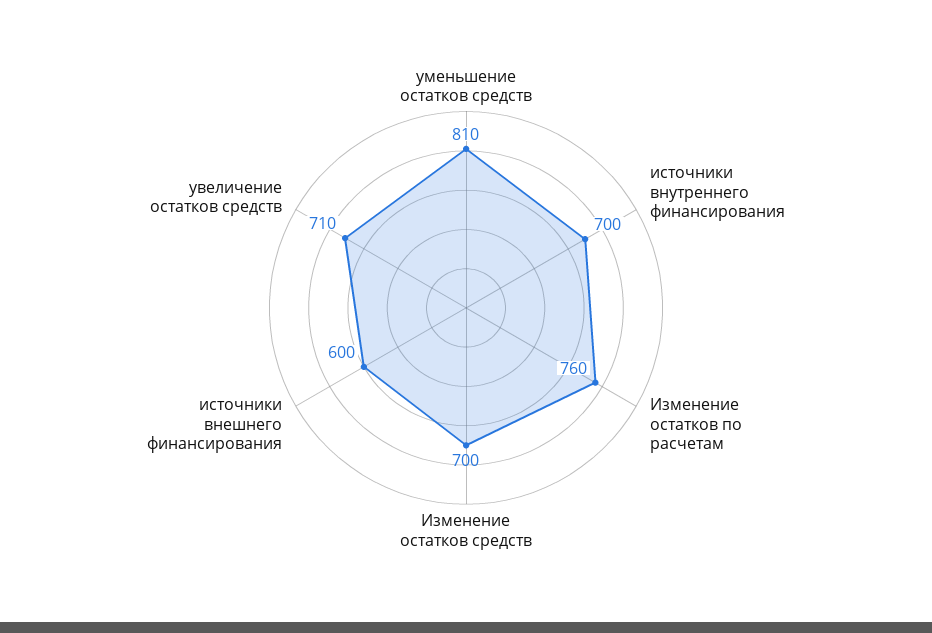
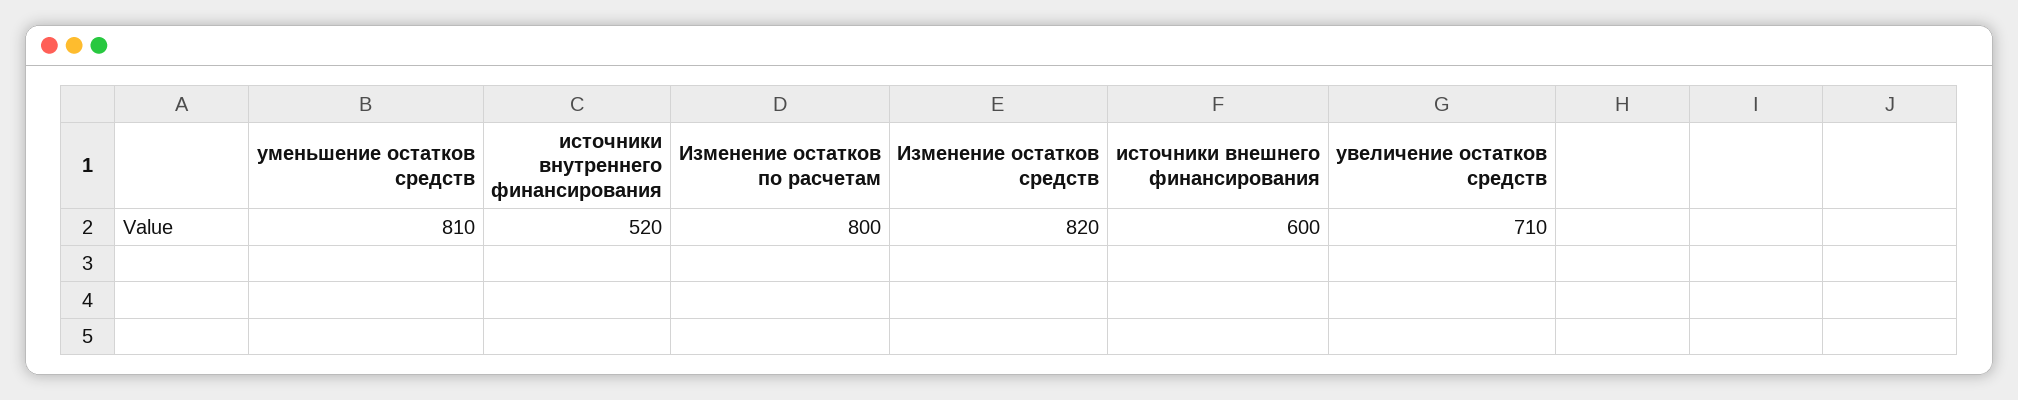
  {
    "уменьшение остатков средств": 810,
-   "источники внутреннего финансирования": 700,
+   "источники внутреннего финансирования": 520,
-   "Изменение остатков по расчетам": 760,
+   "Изменение остатков по расчетам": 800,
-   "Изменение остатков средств": 700,
+   "Изменение остатков средств": 820,
    "источники внешнего финансирования": 600,
    "увеличение остатков средств": 710
  }

